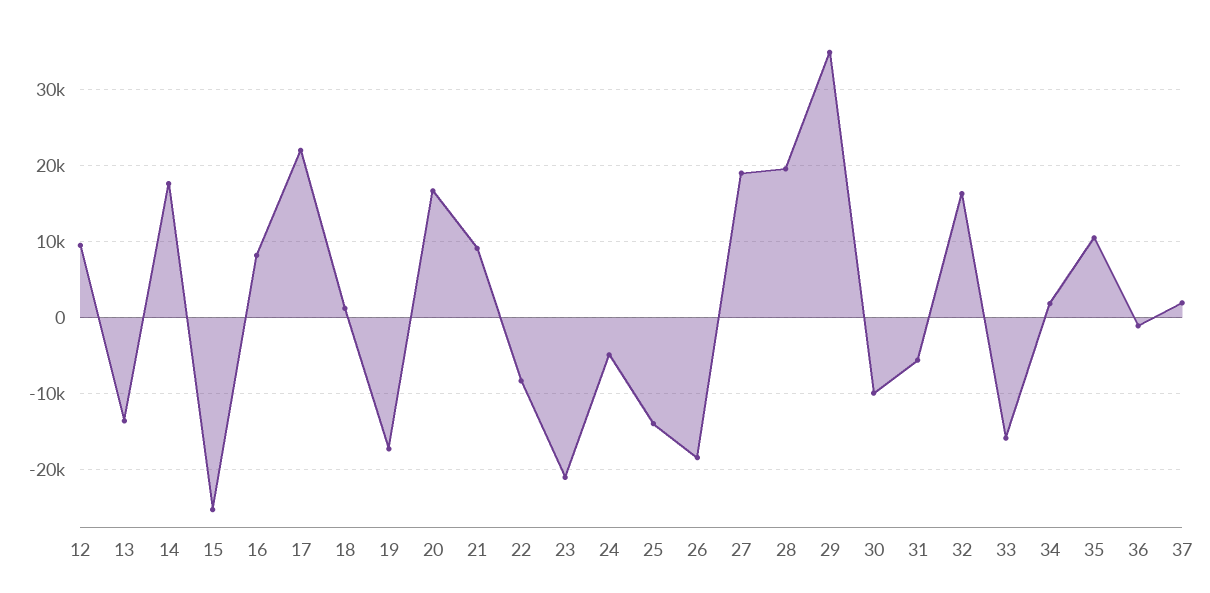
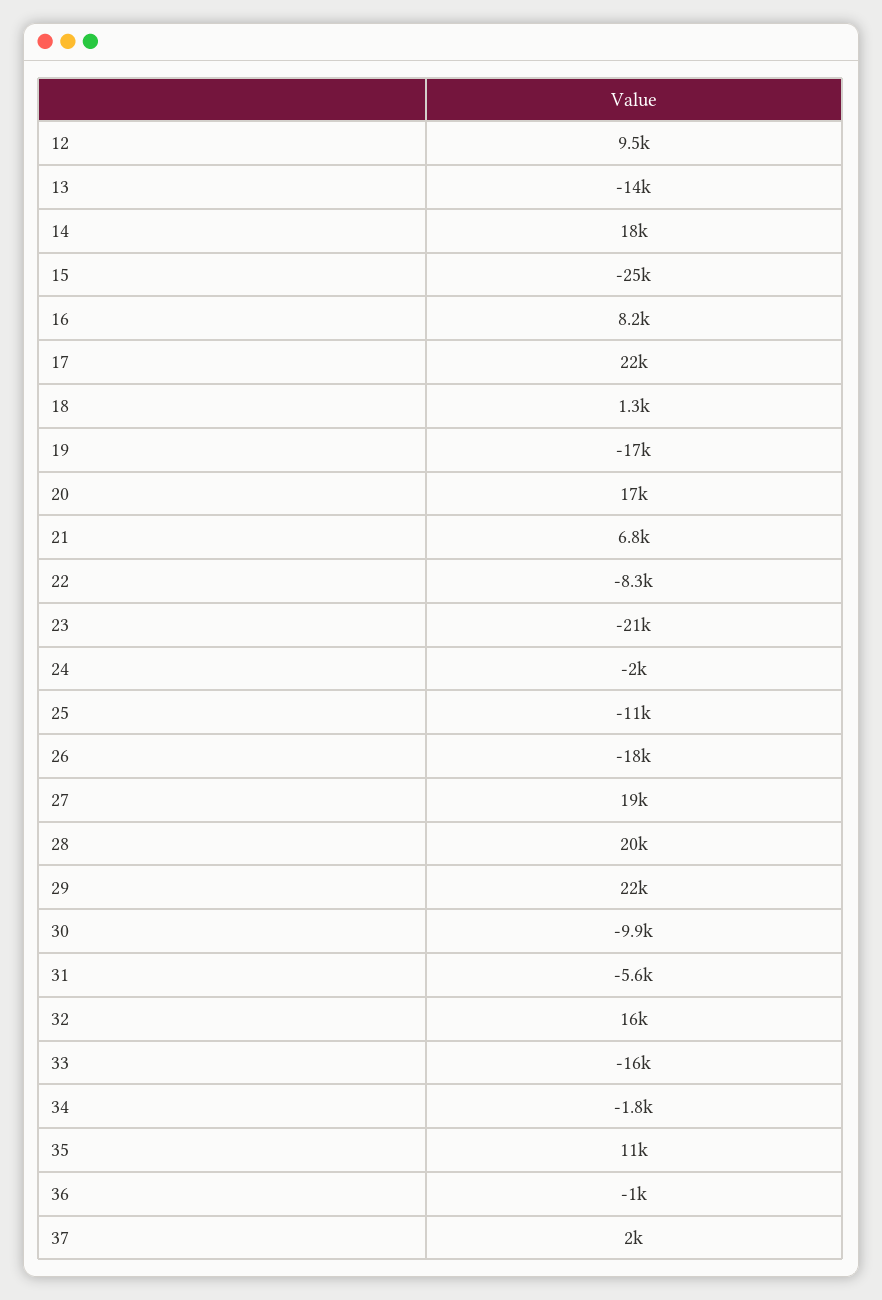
  {
    "12": 9500,
    "13": -14000,
    "14": 18000,
    "15": -25000,
    "16": 8200,
    "17": 22000,
    "18": 1300,
    "19": -17000,
    "20": 17000,
-   "21": 9000,
+   "21": 6800,
    "22": -8300,
    "23": -21000,
-   "24": -5000,
+   "24": -2000,
-   "25": -14000,
+   "25": -11000,
    "26": -18000,
    "27": 19000,
    "28": 20000,
-   "29": 35000,
+   "29": 22000,
    "30": -9900,
    "31": -5600,
    "32": 16000,
    "33": -16000,
-   "34": 2000,
+   "34": -1800,
    "35": 11000,
    "36": -1000,
    "37": 2000
  }

